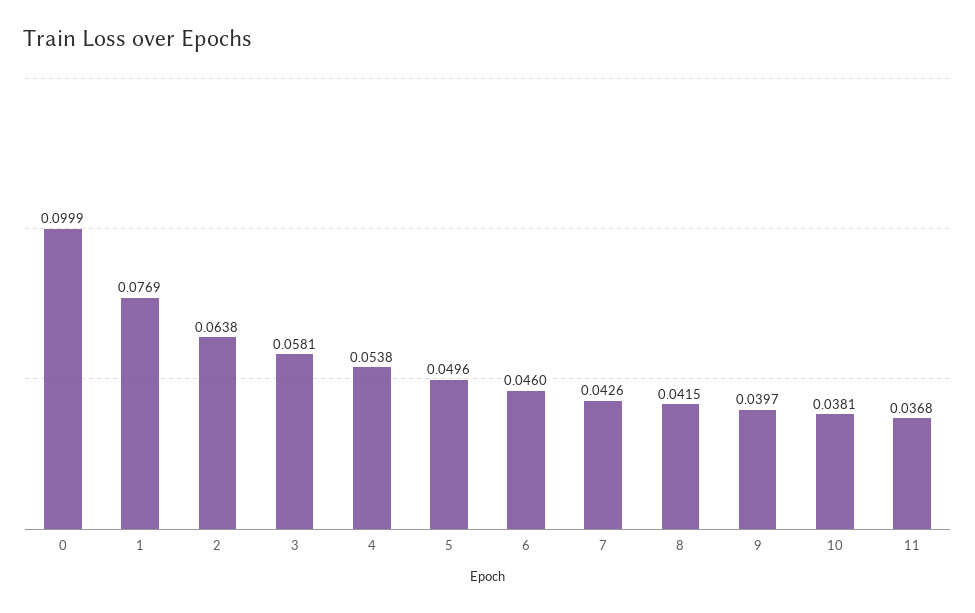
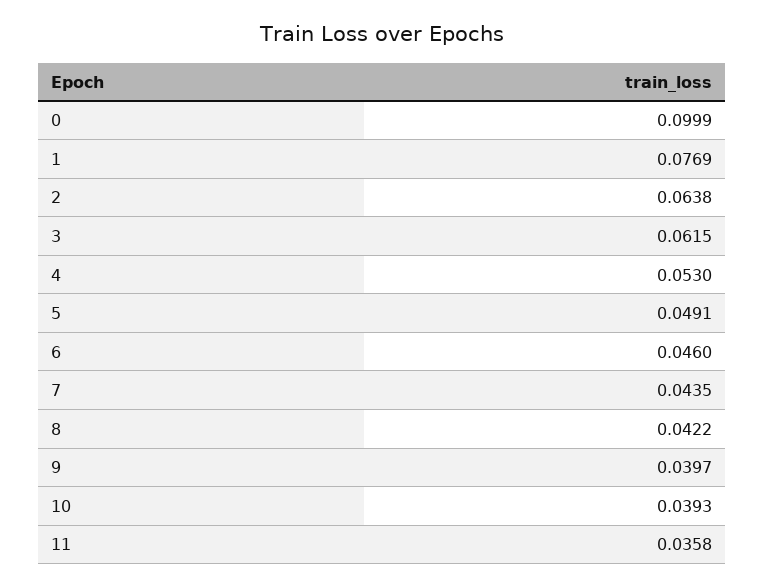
  {
    "0": 0.0999,
    "1": 0.0769,
    "2": 0.0638,
-   "3": 0.0581,
+   "3": 0.0615,
-   "4": 0.0538,
+   "4": 0.053,
-   "5": 0.0496,
+   "5": 0.0491,
    "6": 0.046,
-   "7": 0.0426,
+   "7": 0.0435,
-   "8": 0.0415,
+   "8": 0.0422,
    "9": 0.0397,
-   "10": 0.0381,
+   "10": 0.0393,
-   "11": 0.0368
+   "11": 0.0358
  }

